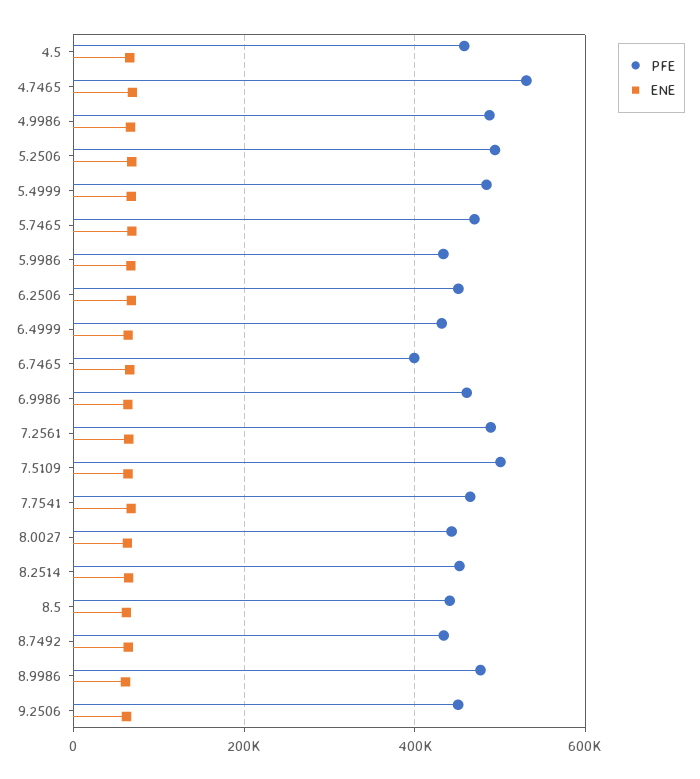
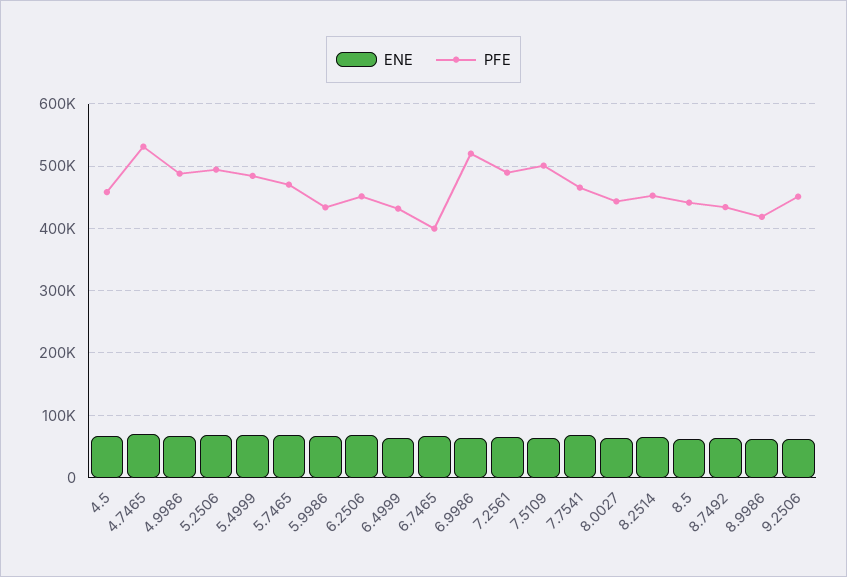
  {
    "PFE": {
      "4.5": 460000,
      "4.7465": 530000,
      "4.9986": 490000,
      "5.2506": 490000,
      "5.4999": 480000,
      "5.7465": 470000,
      "5.9986": 430000,
      "6.2506": 450000,
      "6.4999": 430000,
      "6.7465": 400000,
-     "6.9986": 460000,
+     "6.9986": 520000,
      "7.2561": 490000,
      "7.5109": 500000,
      "7.7541": 470000,
      "8.0027": 440000,
      "8.2514": 450000,
      "8.5": 440000,
      "8.7492": 430000,
-     "8.9986": 480000,
+     "8.9986": 420000,
      "9.2506": 450000
    },
    "ENE": {
      "4.5": 70000,
      "4.7465": 70000,
      "4.9986": 70000,
      "5.2506": 70000,
      "5.4999": 70000,
      "5.7465": 70000,
      "5.9986": 70000,
      "6.2506": 70000,
      "6.4999": 60000,
      "6.7465": 70000,
      "6.9986": 60000,
      "7.2561": 60000,
      "7.5109": 60000,
      "7.7541": 70000,
      "8.0027": 60000,
      "8.2514": 60000,
      "8.5": 60000,
      "8.7492": 60000,
      "8.9986": 60000,
      "9.2506": 60000
    }
  }

